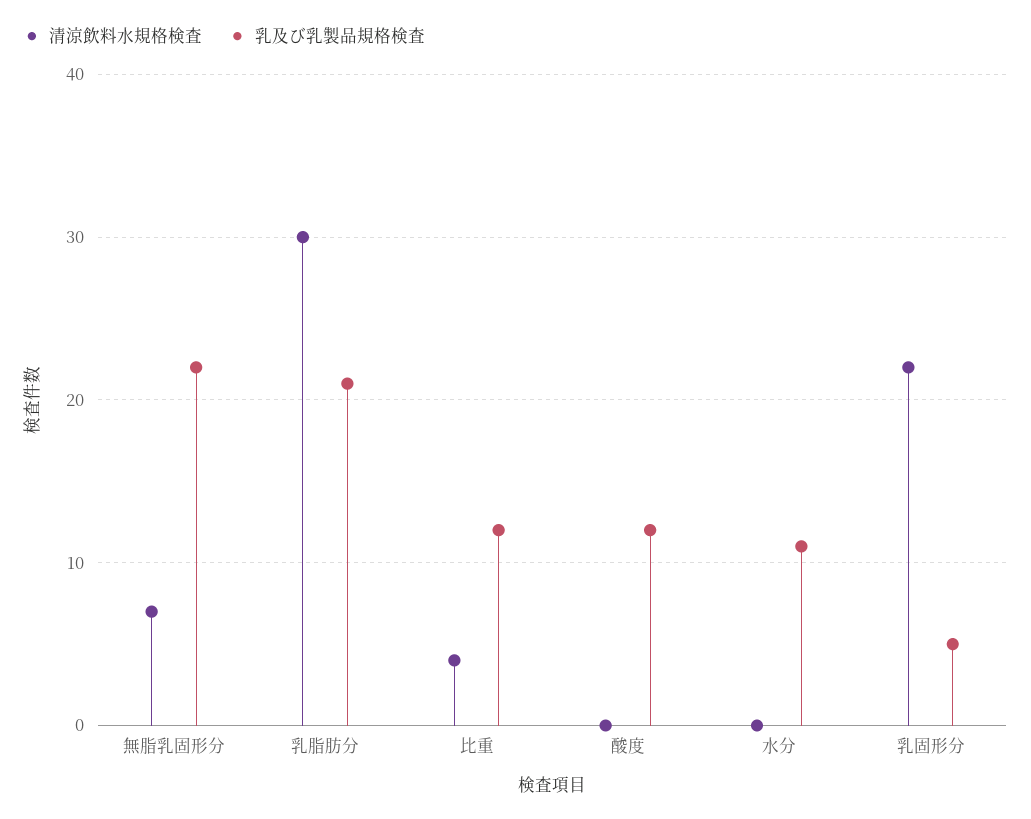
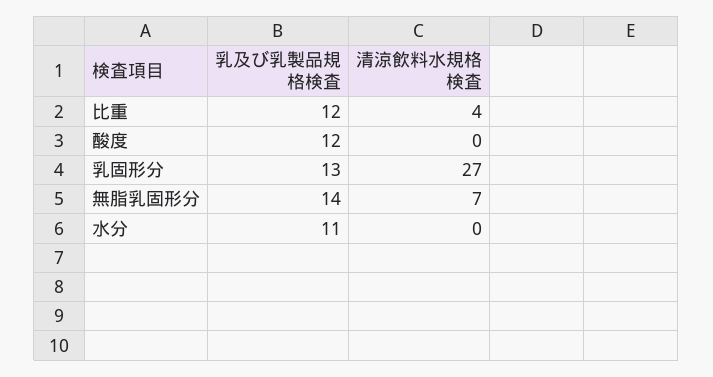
  {
    "清涼飲料水規格検査": {
      "無脂乳固形分": 7,
-     "乳脂肪分": 30,
      "比重": 4,
      "酸度": 0,
      "水分": 0,
-     "乳固形分": 22
+     "乳固形分": 27
    },
    "乳及び乳製品規格検査": {
-     "無脂乳固形分": 22,
+     "無脂乳固形分": 14,
-     "乳脂肪分": 21,
      "比重": 12,
      "酸度": 12,
      "水分": 11,
-     "乳固形分": 5
+     "乳固形分": 13
    }
  }

